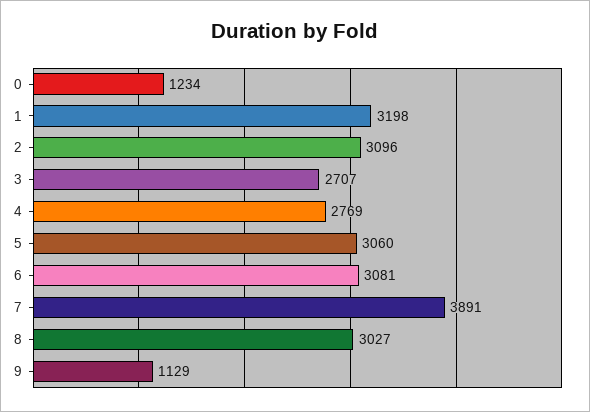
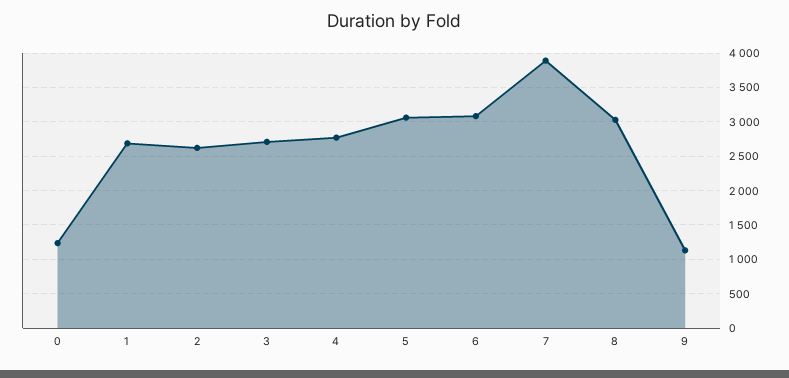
  {
    "0": 1234,
-   "1": 3198,
+   "1": 2700,
-   "2": 3096,
+   "2": 2600,
    "3": 2707,
    "4": 2769,
    "5": 3060,
    "6": 3081,
    "7": 3891,
    "8": 3027,
    "9": 1129
  }

